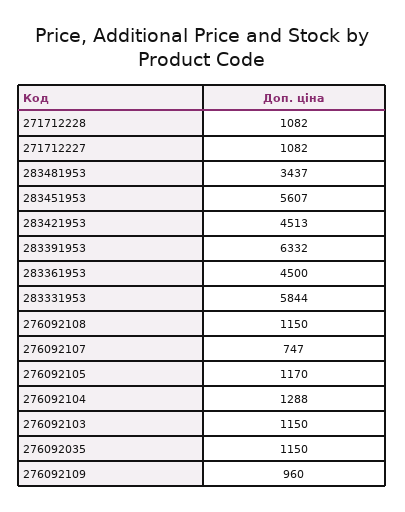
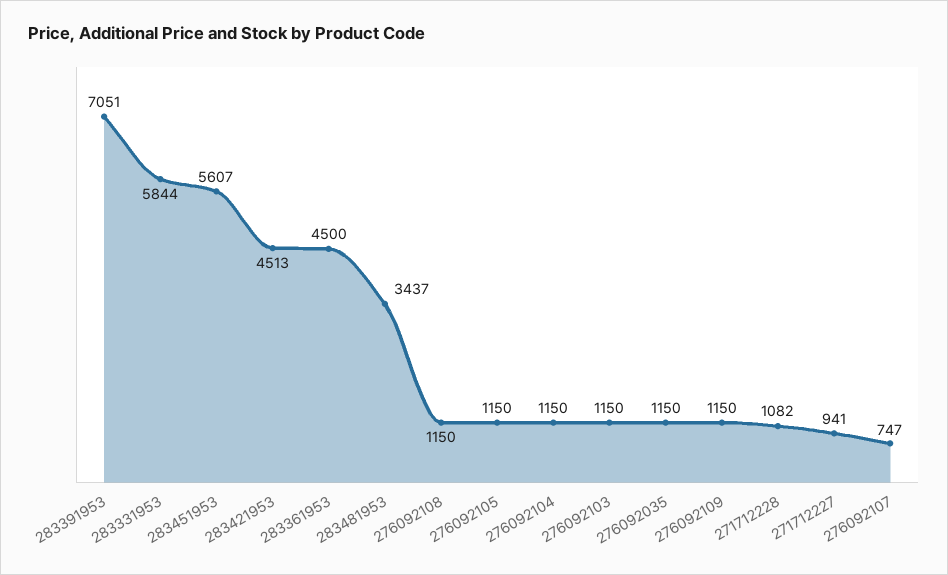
  {
    "271712228": 1082,
-   "271712227": 1082,
+   "271712227": 941,
    "283481953": 3437,
    "283451953": 5607,
    "283421953": 4513,
-   "283391953": 6332,
+   "283391953": 7051,
    "283361953": 4500,
    "283331953": 5844,
    "276092108": 1150,
    "276092107": 747,
-   "276092105": 1170,
+   "276092105": 1150,
-   "276092104": 1288,
+   "276092104": 1150,
    "276092103": 1150,
    "276092035": 1150,
-   "276092109": 960
+   "276092109": 1150
  }

